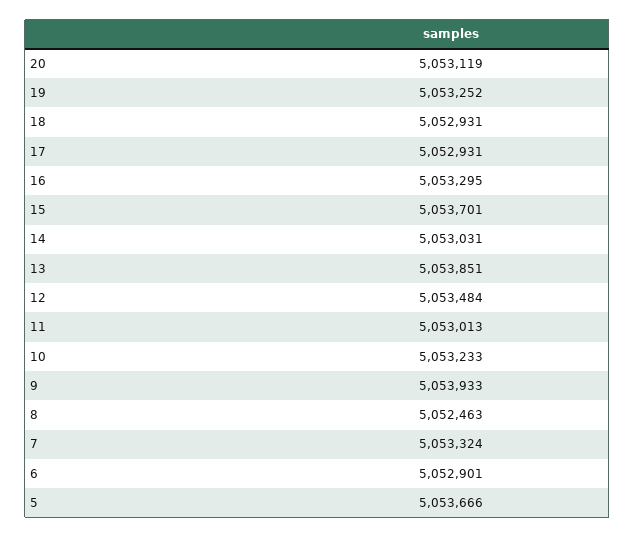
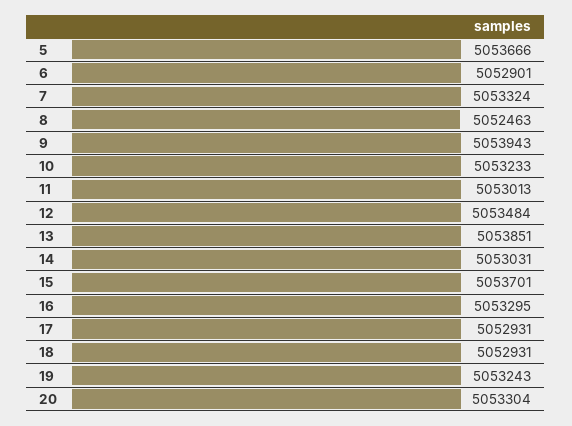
  {
-   "20": 5053119,
+   "20": 5053304,
-   "19": 5053252,
+   "19": 5053243,
    "18": 5052931,
    "17": 5052931,
    "16": 5053295,
    "15": 5053701,
    "14": 5053031,
    "13": 5053851,
    "12": 5053484,
    "11": 5053013,
    "10": 5053233,
-   "9": 5053933,
+   "9": 5053943,
    "8": 5052463,
    "7": 5053324,
    "6": 5052901,
    "5": 5053666
  }

